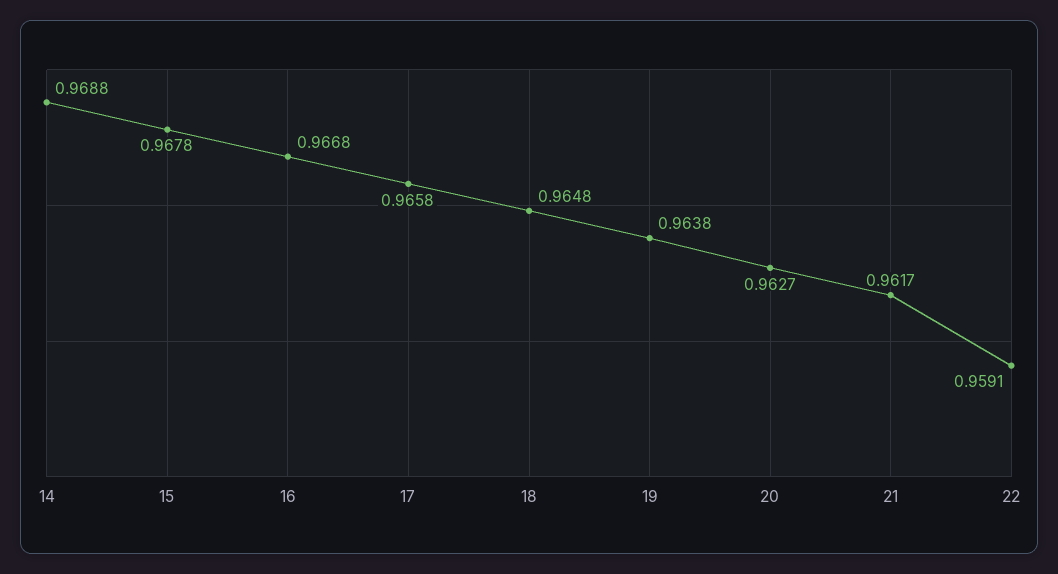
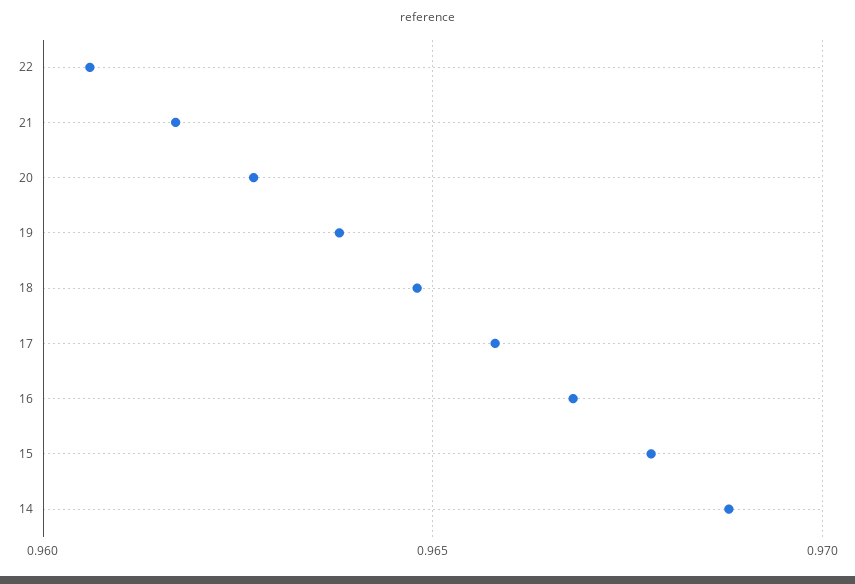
  {
    "14": 0.9688,
    "15": 0.9678,
    "16": 0.9668,
    "17": 0.9658,
    "18": 0.9648,
    "19": 0.9638,
    "20": 0.9627,
    "21": 0.9617,
-   "22": 0.9591
+   "22": 0.9605
  }

